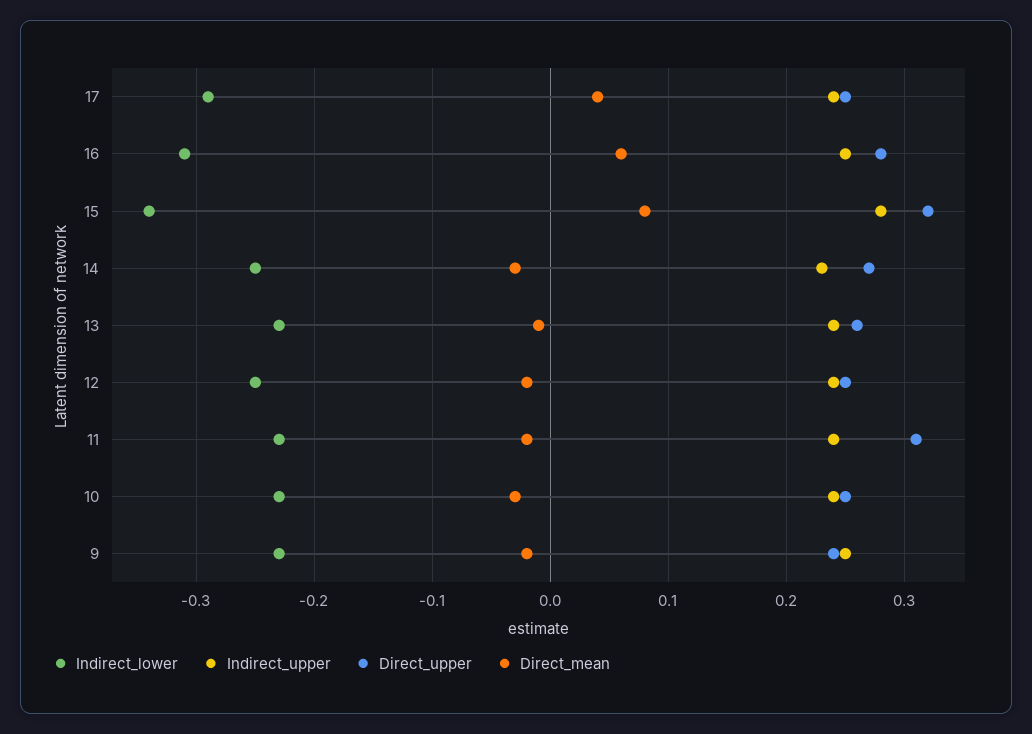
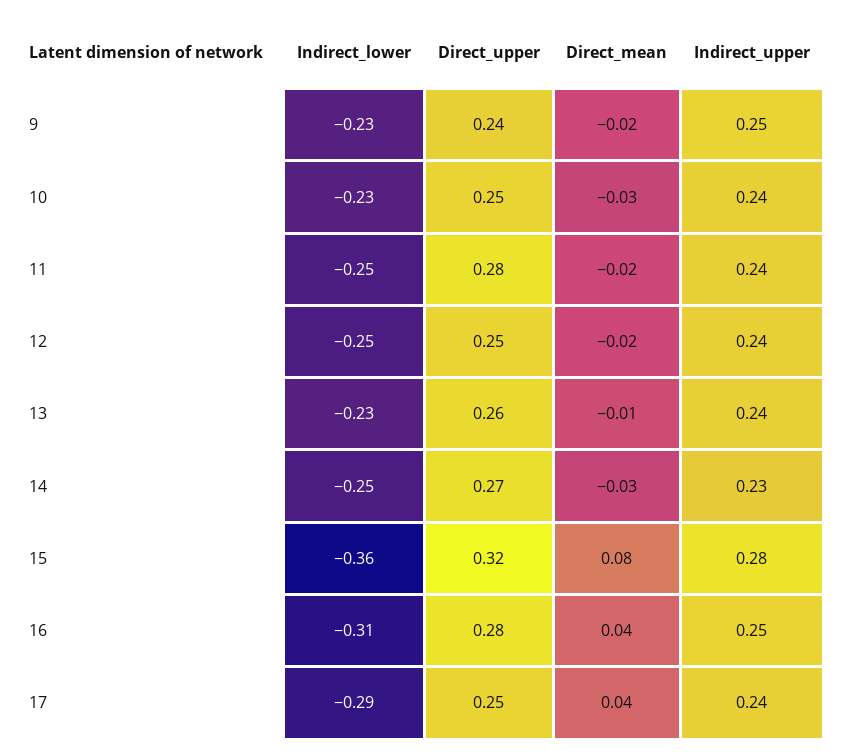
  {
    "Indirect_lower": {
      "17": -0.29,
      "16": -0.31,
-     "15": -0.34,
+     "15": -0.36,
      "14": -0.25,
      "13": -0.23,
      "12": -0.25,
-     "11": -0.23,
+     "11": -0.25,
      "10": -0.23,
      "9": -0.23
    },
    "Indirect_upper": {
      "17": 0.24,
      "16": 0.25,
      "15": 0.28,
      "14": 0.23,
      "13": 0.24,
      "12": 0.24,
      "11": 0.24,
      "10": 0.24,
      "9": 0.25
    },
    "Direct_upper": {
      "17": 0.25,
      "16": 0.28,
      "15": 0.32,
      "14": 0.27,
      "13": 0.26,
      "12": 0.25,
-     "11": 0.31,
+     "11": 0.28,
      "10": 0.25,
      "9": 0.24
    },
    "Direct_mean": {
      "17": 0.04,
-     "16": 0.06,
+     "16": 0.04,
      "15": 0.08,
      "14": -0.03,
      "13": -0.01,
      "12": -0.02,
      "11": -0.02,
      "10": -0.03,
      "9": -0.02
    }
  }

